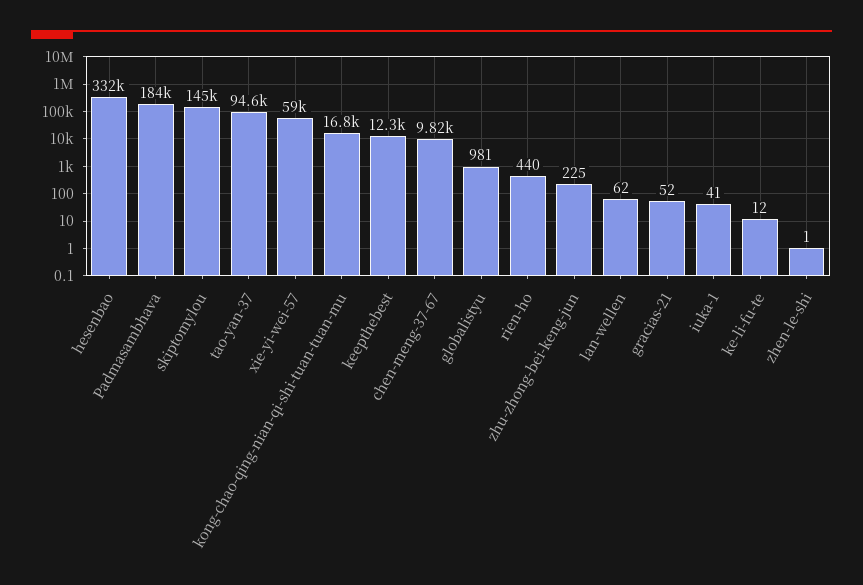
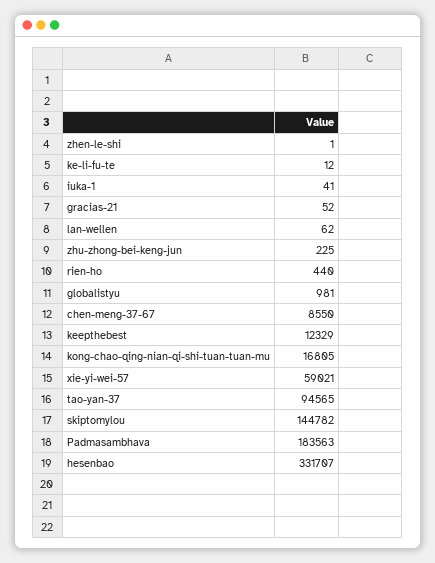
  {
    "hesenbao": 331707,
    "Padmasambhava": 183563,
    "skiptomylou": 144782,
    "tao-yan-37": 94565,
    "xie-yi-wei-57": 59021,
    "kong-chao-qing-nian-qi-shi-tuan-tuan-mu": 16805,
    "keepthebest": 12329,
-   "chen-meng-37-67": 9820,
+   "chen-meng-37-67": 8550,
    "globalistyu": 981,
    "rien-ho": 440,
    "zhu-zhong-bei-keng-jun": 225,
    "lan-wellen": 62,
    "gracias-21": 52,
    "iuka-1": 41,
    "ke-li-fu-te": 12,
    "zhen-le-shi": 1
  }

